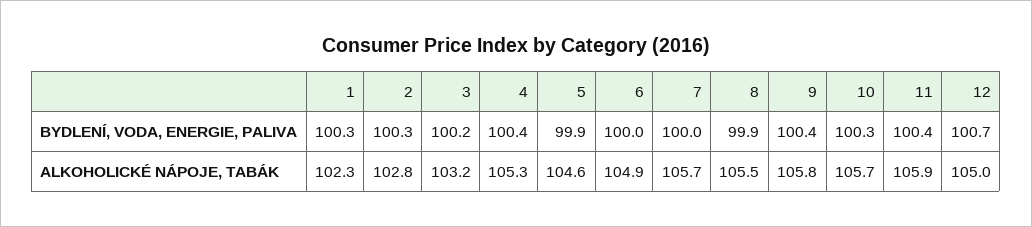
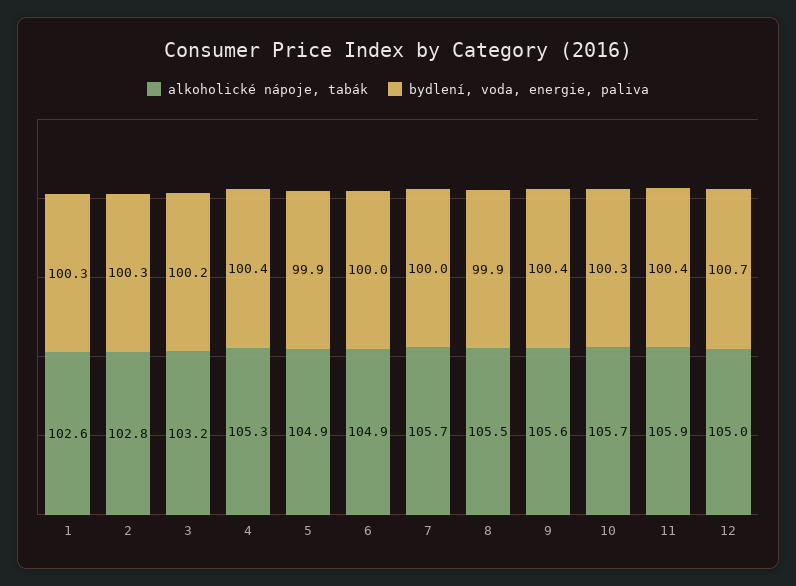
  {
    "BYDLENÍ, VODA, ENERGIE, PALIVA": {
      "1": 100.3,
      "2": 100.3,
      "3": 100.2,
      "4": 100.4,
      "5": 99.9,
      "6": 100,
      "7": 100,
      "8": 99.9,
      "9": 100.4,
      "10": 100.3,
      "11": 100.4,
      "12": 100.7
    },
    "ALKOHOLICKÉ NÁPOJE, TABÁK": {
-     "1": 102.3,
+     "1": 102.6,
      "2": 102.8,
      "3": 103.2,
      "4": 105.3,
-     "5": 104.6,
+     "5": 104.9,
      "6": 104.9,
      "7": 105.7,
      "8": 105.5,
-     "9": 105.8,
+     "9": 105.6,
      "10": 105.7,
      "11": 105.9,
      "12": 105
    }
  }

